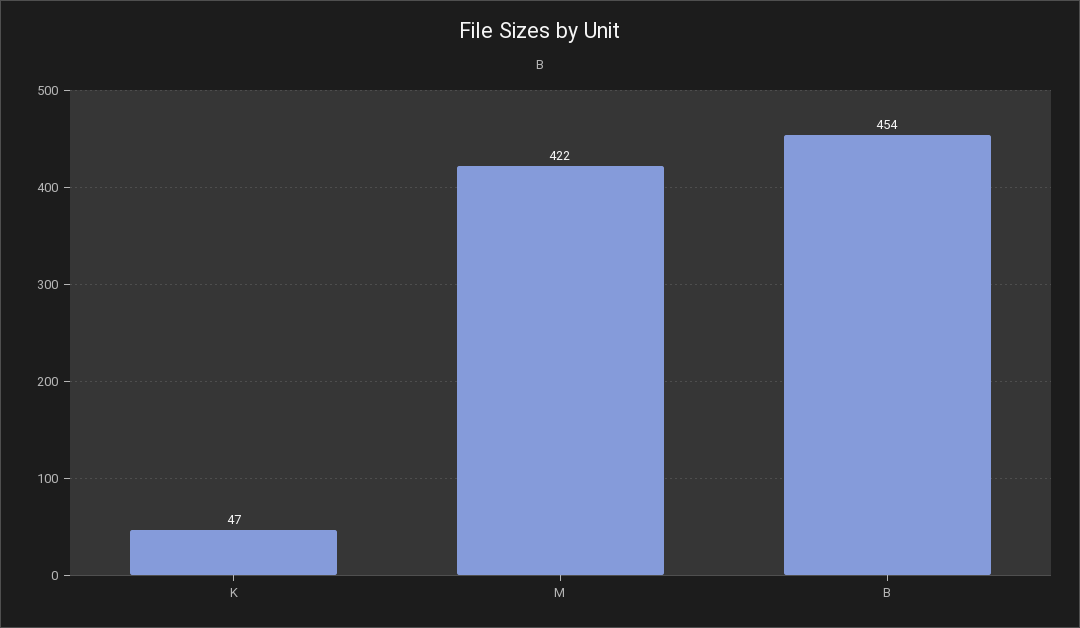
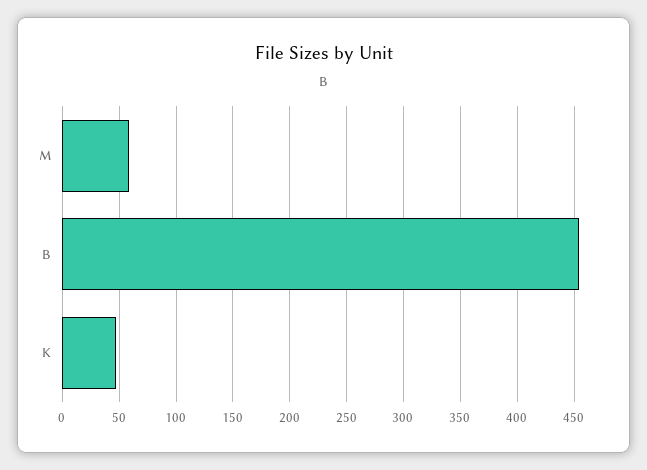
  {
    "K": 47,
-   "M": 422,
+   "M": 60,
    "B": 454
  }

